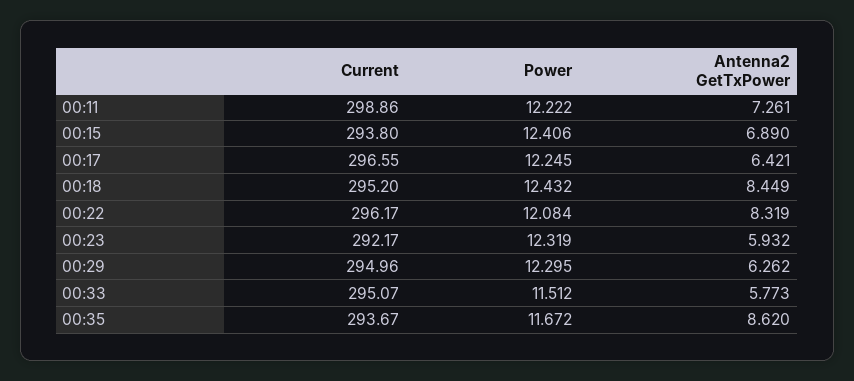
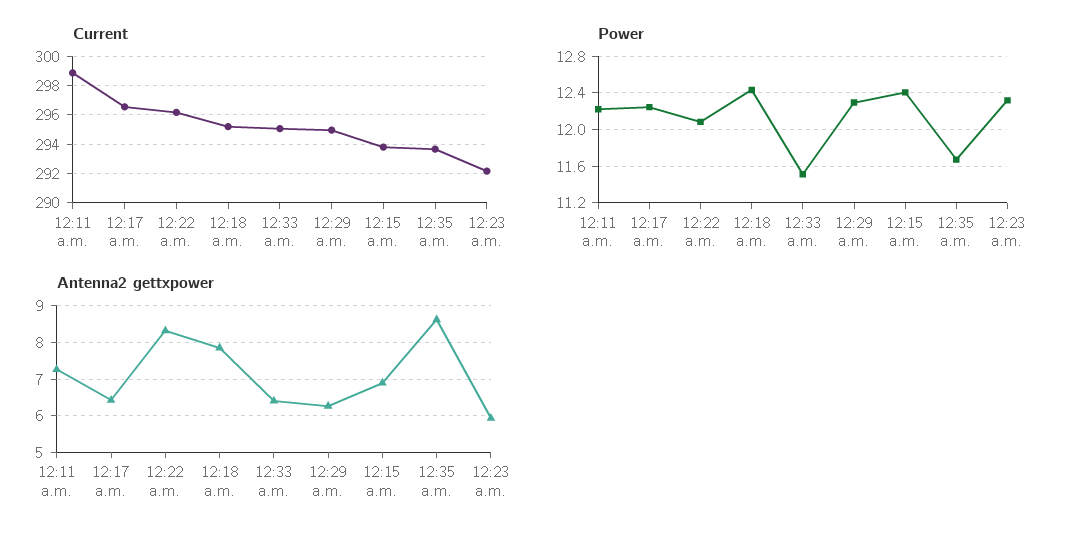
  {
    "Current": {
      "00:11": 298.86,
      "00:15": 293.8,
      "00:17": 296.55,
      "00:18": 295.2,
      "00:22": 296.17,
      "00:23": 292.17,
      "00:29": 294.96,
      "00:33": 295.07,
      "00:35": 293.67
    },
    "Power": {
      "00:11": 12.222,
      "00:15": 12.406,
      "00:17": 12.245,
      "00:18": 12.432,
      "00:22": 12.084,
      "00:23": 12.319,
      "00:29": 12.295,
      "00:33": 11.512,
      "00:35": 11.672
    },
    "Antenna2 GetTxPower": {
      "00:11": 7.261,
      "00:15": 6.89,
      "00:17": 6.421,
-     "00:18": 8.449,
+     "00:18": 7.8,
      "00:22": 8.319,
      "00:23": 5.932,
      "00:29": 6.262,
-     "00:33": 5.773,
+     "00:33": 6.4,
      "00:35": 8.62
    }
  }

